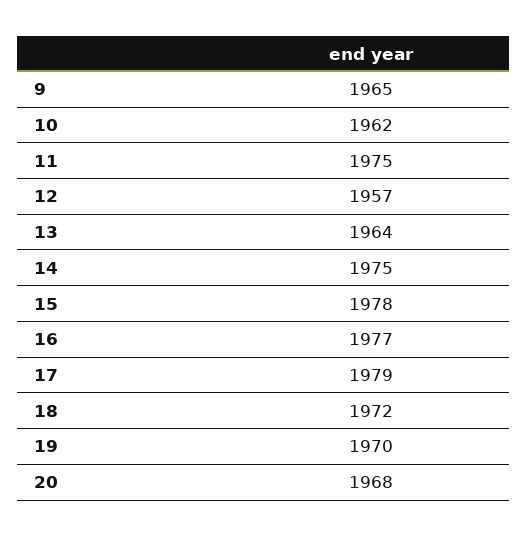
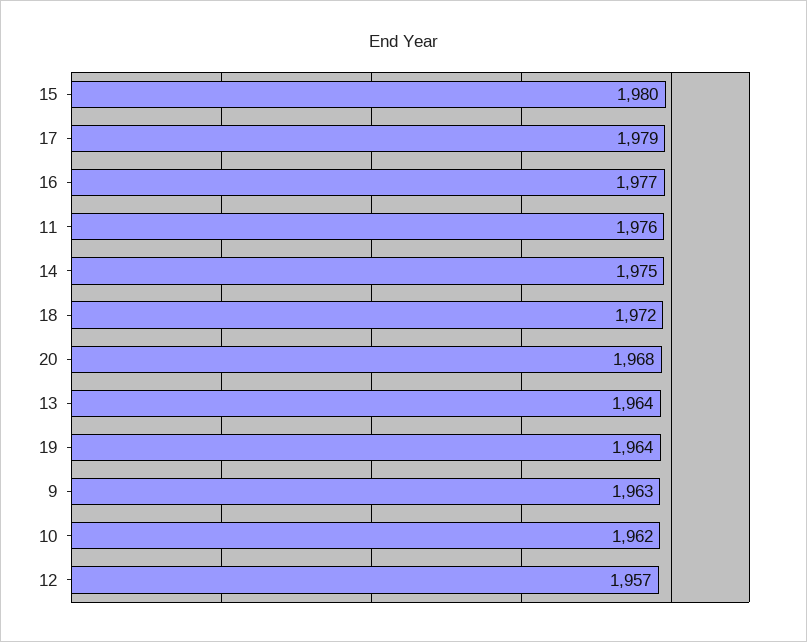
  {
-   "9": 1965,
+   "9": 1963,
    "10": 1962,
-   "11": 1975,
+   "11": 1976,
    "12": 1957,
    "13": 1964,
    "14": 1975,
-   "15": 1978,
+   "15": 1980,
    "16": 1977,
    "17": 1979,
    "18": 1972,
-   "19": 1970,
+   "19": 1964,
    "20": 1968
  }

